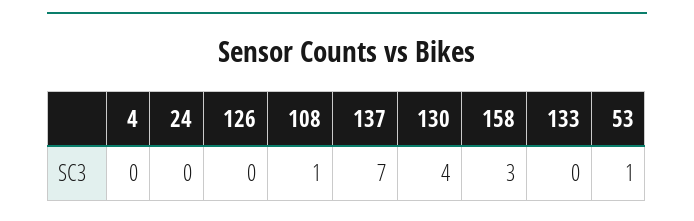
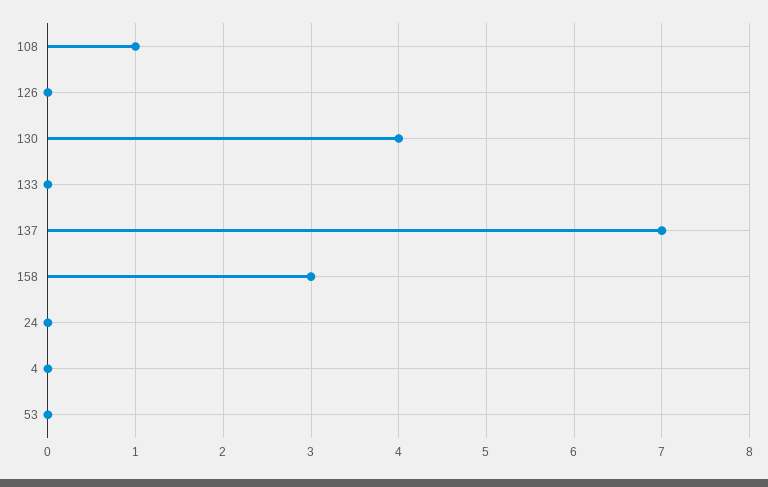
  {
    "4": 0,
    "24": 0,
    "126": 0,
    "108": 1,
    "137": 7,
    "130": 4,
    "158": 3,
    "133": 0,
-   "53": 1
+   "53": 0
  }

